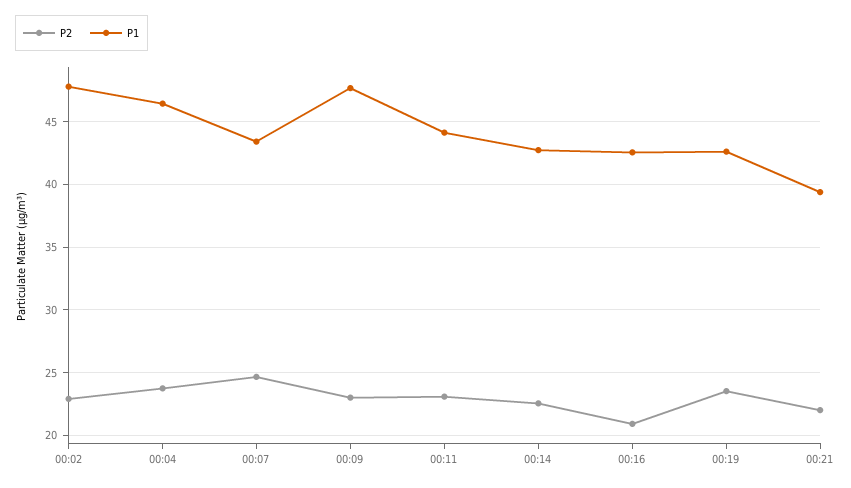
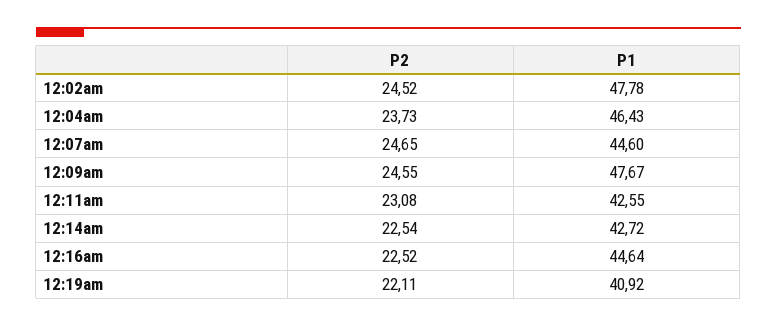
  {
    "P2": {
-     "00:02": 23,
+     "00:02": 24.52,
      "00:04": 23.73,
      "00:07": 24.65,
-     "00:09": 23,
+     "00:09": 24.55,
      "00:11": 23.08,
      "00:14": 22.54,
-     "00:16": 21,
+     "00:16": 22.52,
-     "00:19": 23.5,
+     "00:19": 22.11
-     "00:21": 22
    },
    "P1": {
      "00:02": 47.78,
      "00:04": 46.43,
-     "00:07": 43.5,
+     "00:07": 44.6,
      "00:09": 47.67,
-     "00:11": 44,
+     "00:11": 42.55,
      "00:14": 42.72,
-     "00:16": 42.5,
+     "00:16": 44.64,
-     "00:19": 42.5,
+     "00:19": 40.92
-     "00:21": 39.5
    }
  }

